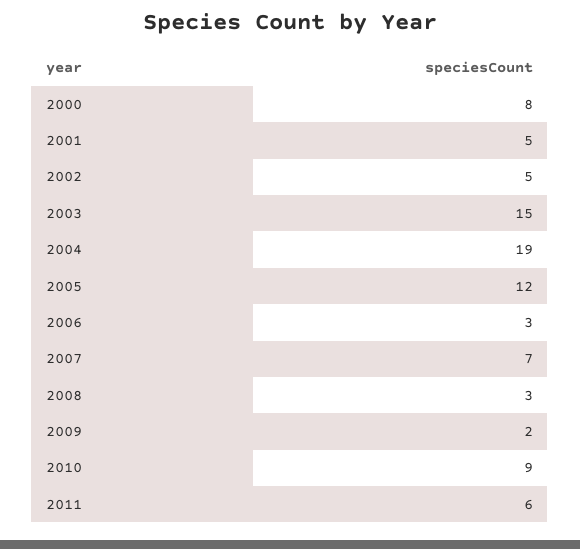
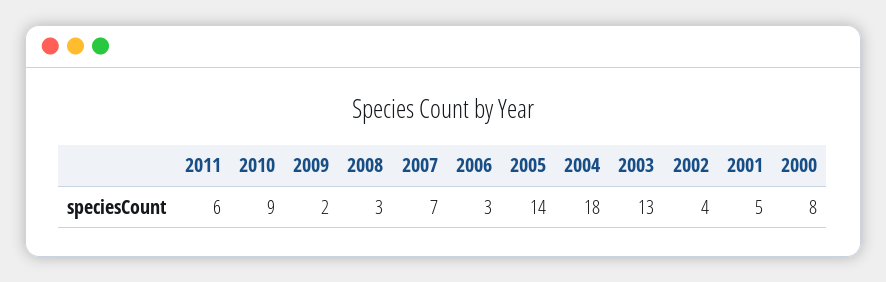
  {
    "2000": 8,
    "2001": 5,
-   "2002": 5,
+   "2002": 4,
-   "2003": 15,
+   "2003": 13,
-   "2004": 19,
+   "2004": 18,
-   "2005": 12,
+   "2005": 14,
    "2006": 3,
    "2007": 7,
    "2008": 3,
    "2009": 2,
    "2010": 9,
    "2011": 6
  }

